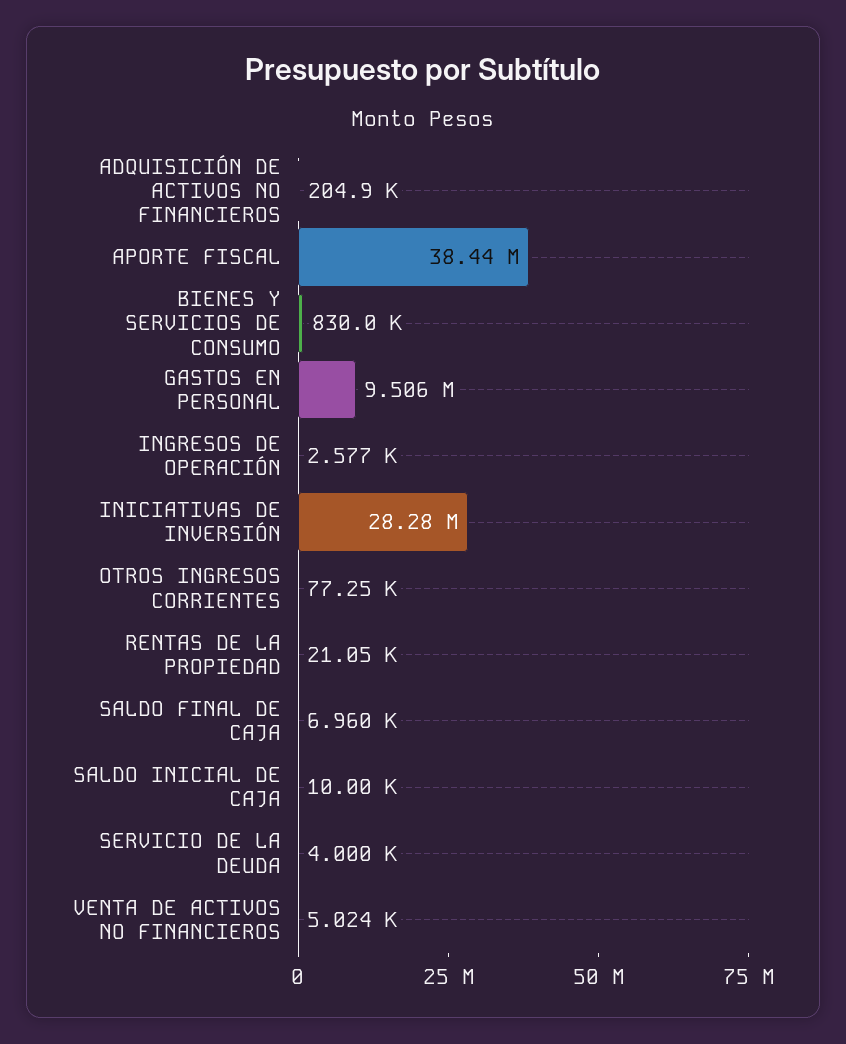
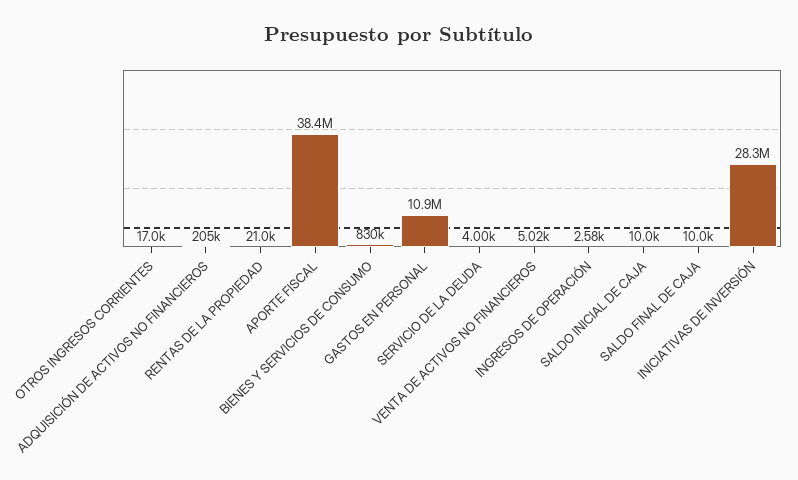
  {
    "ADQUISICIÓN DE ACTIVOS NO FINANCIEROS": 204900,
    "APORTE FISCAL": 38440000,
    "BIENES Y SERVICIOS DE CONSUMO": 830000,
-   "GASTOS EN PERSONAL": 9506000,
+   "GASTOS EN PERSONAL": 10900000,
    "INGRESOS DE OPERACIÓN": 2577,
    "INICIATIVAS DE INVERSIÓN": 28280000,
-   "OTROS INGRESOS CORRIENTES": 77250,
+   "OTROS INGRESOS CORRIENTES": 17000,
    "RENTAS DE LA PROPIEDAD": 21050,
-   "SALDO FINAL DE CAJA": 6960,
+   "SALDO FINAL DE CAJA": 10000,
    "SALDO INICIAL DE CAJA": 10000,
    "SERVICIO DE LA DEUDA": 4000,
    "VENTA DE ACTIVOS NO FINANCIEROS": 5024
  }

